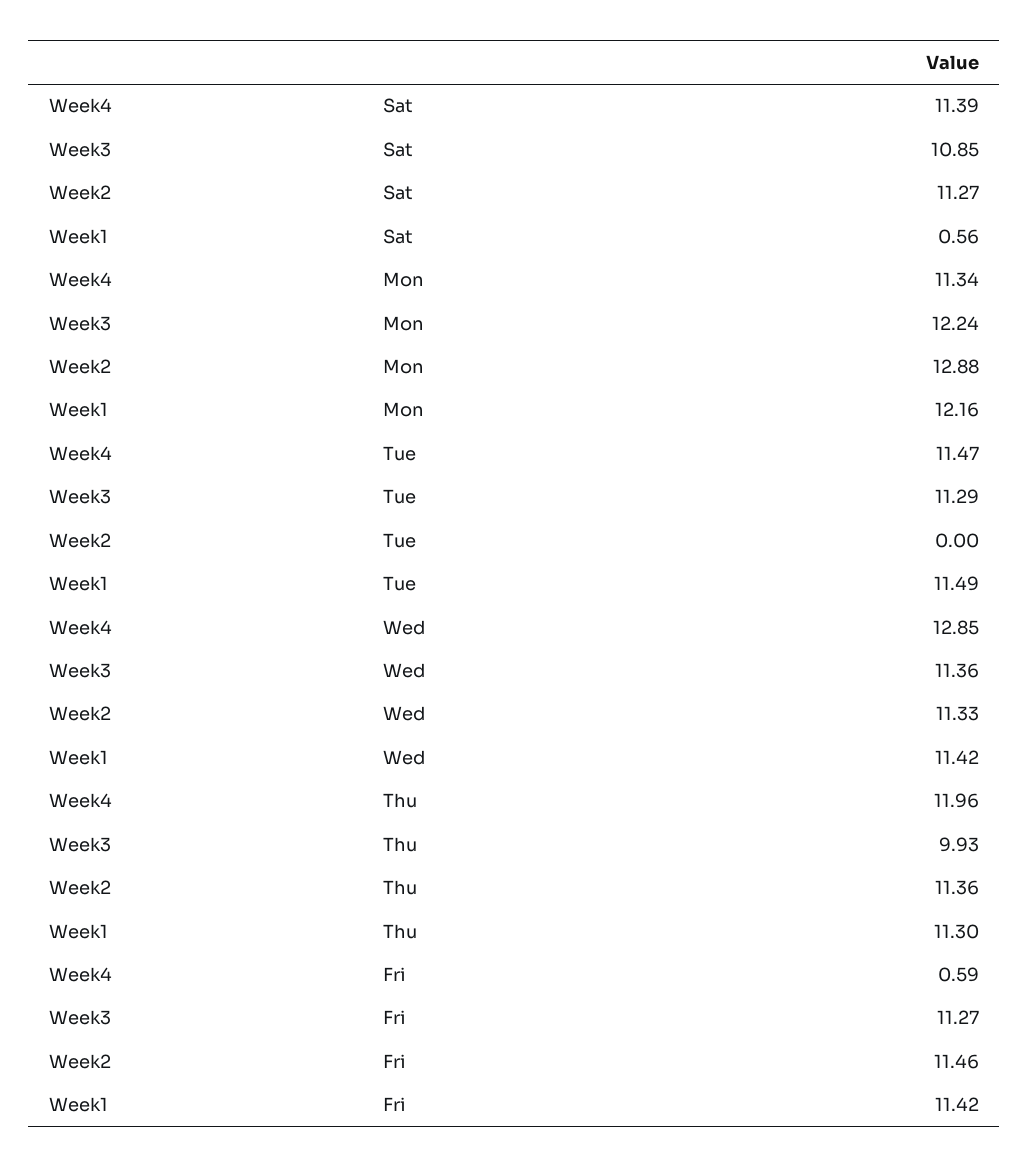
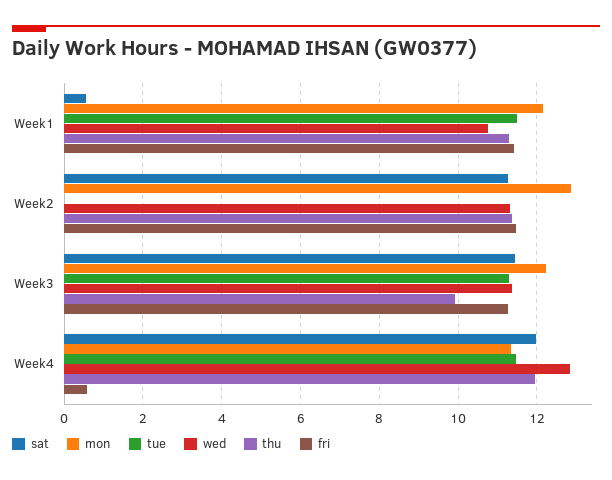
  {
    "Sat": {
-     "Week4": 11.39,
+     "Week4": 12,
-     "Week3": 10.85,
+     "Week3": 11.4,
      "Week2": 11.27,
      "Week1": 0.56
    },
    "Mon": {
      "Week4": 11.34,
      "Week3": 12.24,
      "Week2": 12.88,
      "Week1": 12.16
    },
    "Tue": {
      "Week4": 11.47,
      "Week3": 11.29,
      "Week2": 0,
      "Week1": 11.49
    },
    "Wed": {
      "Week4": 12.85,
      "Week3": 11.36,
      "Week2": 11.33,
-     "Week1": 11.42
+     "Week1": 10.8
    },
    "Thu": {
      "Week4": 11.96,
      "Week3": 9.93,
      "Week2": 11.36,
      "Week1": 11.3
    },
    "Fri": {
      "Week4": 0.59,
      "Week3": 11.27,
      "Week2": 11.46,
      "Week1": 11.42
    }
  }

